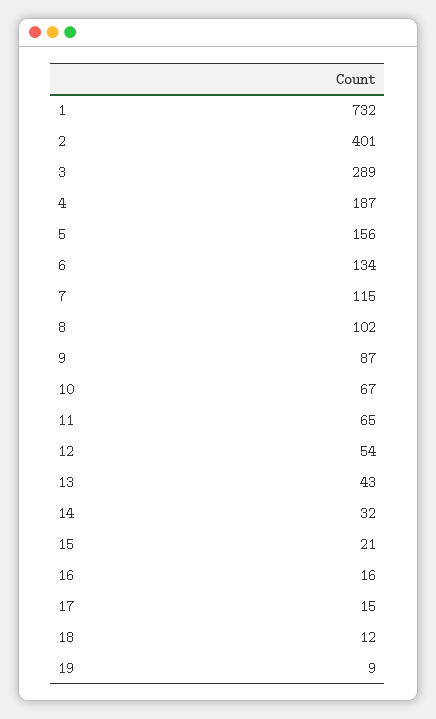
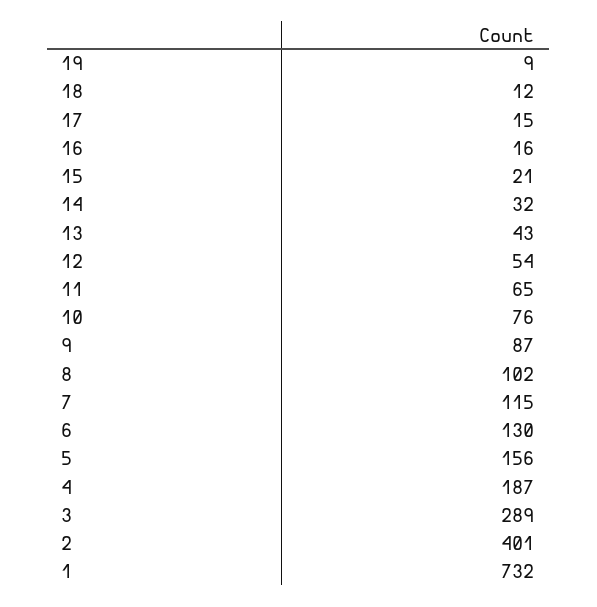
  {
    "1": 732,
    "2": 401,
    "3": 289,
    "4": 187,
    "5": 156,
-   "6": 134,
+   "6": 130,
    "7": 115,
    "8": 102,
    "9": 87,
-   "10": 67,
+   "10": 76,
    "11": 65,
    "12": 54,
    "13": 43,
    "14": 32,
    "15": 21,
    "16": 16,
    "17": 15,
    "18": 12,
    "19": 9
  }

